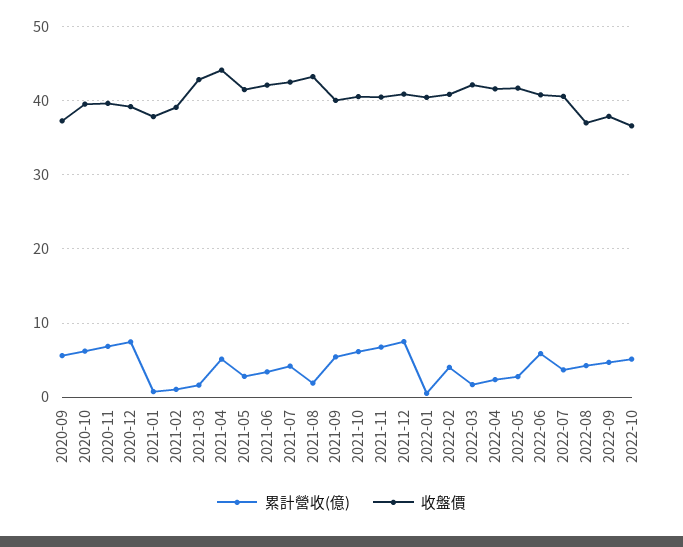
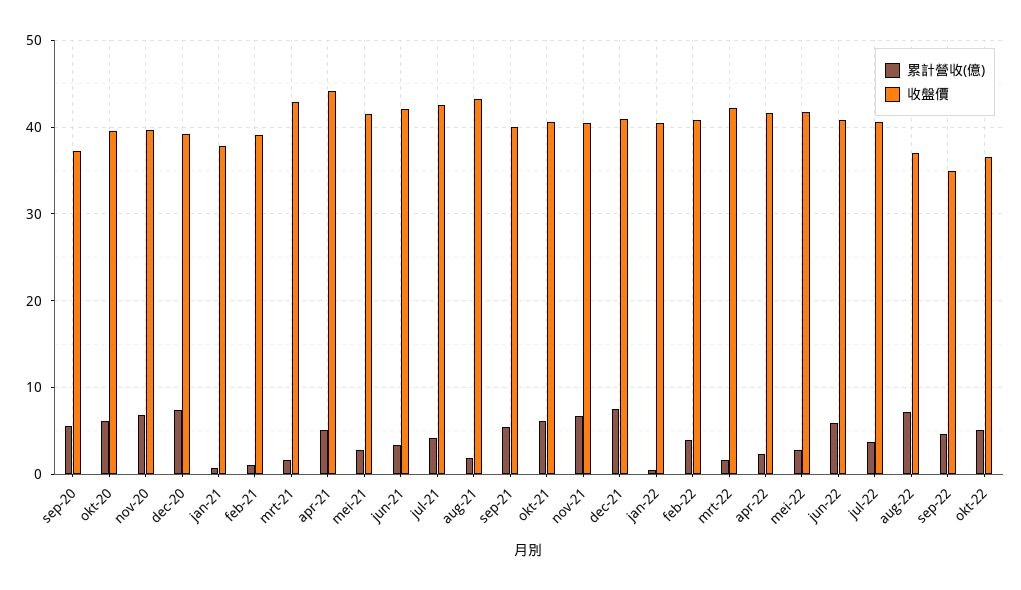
  {
    "累計營收(億)": {
      "2020-09": 6,
      "2020-10": 6,
      "2020-11": 7,
      "2020-12": 7,
      "2021-01": 1,
      "2021-02": 1,
      "2021-03": 2,
      "2021-04": 5,
      "2021-05": 3,
      "2021-06": 3,
      "2021-07": 4,
      "2021-08": 2,
      "2021-09": 5,
      "2021-10": 6,
      "2021-11": 7,
      "2021-12": 8,
      "2022-01": 1,
      "2022-02": 4,
      "2022-03": 2,
      "2022-04": 2,
      "2022-05": 3,
      "2022-06": 6,
      "2022-07": 4,
-     "2022-08": 4,
+     "2022-08": 7,
      "2022-09": 5,
      "2022-10": 5
    },
    "收盤價": {
      "2020-09": 37,
      "2020-10": 40,
      "2020-11": 40,
      "2020-12": 39,
      "2021-01": 38,
      "2021-02": 39,
      "2021-03": 43,
      "2021-04": 44,
      "2021-05": 42,
      "2021-06": 42,
      "2021-07": 43,
      "2021-08": 43,
      "2021-09": 40,
      "2021-10": 41,
      "2021-11": 41,
      "2021-12": 41,
      "2022-01": 40,
      "2022-02": 41,
      "2022-03": 42,
      "2022-04": 42,
      "2022-05": 42,
      "2022-06": 41,
      "2022-07": 41,
      "2022-08": 37,
-     "2022-09": 38,
+     "2022-09": 35,
      "2022-10": 37
    }
  }

